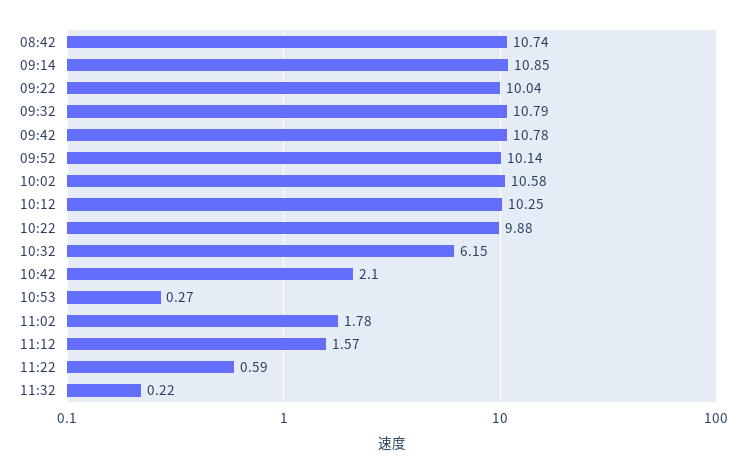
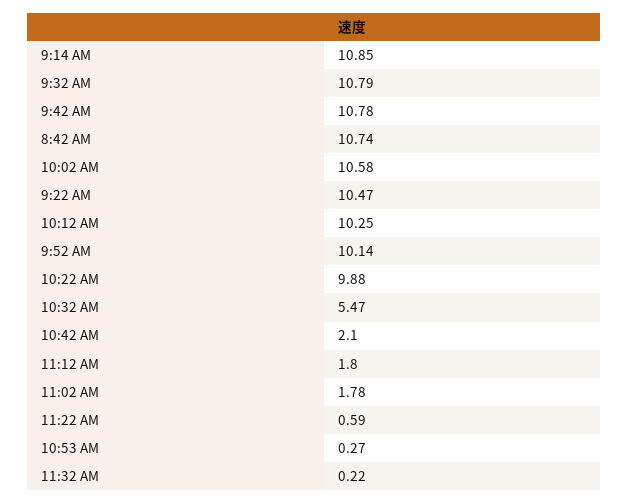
  {
    "08:42": 10.74,
    "09:14": 10.85,
-   "09:22": 10.04,
+   "09:22": 10.47,
    "09:32": 10.79,
    "09:42": 10.78,
    "09:52": 10.14,
    "10:02": 10.58,
    "10:12": 10.25,
    "10:22": 9.88,
-   "10:32": 6.15,
+   "10:32": 5.47,
    "10:42": 2.1,
    "10:53": 0.27,
    "11:02": 1.78,
-   "11:12": 1.57,
+   "11:12": 1.8,
    "11:22": 0.59,
    "11:32": 0.22
  }

